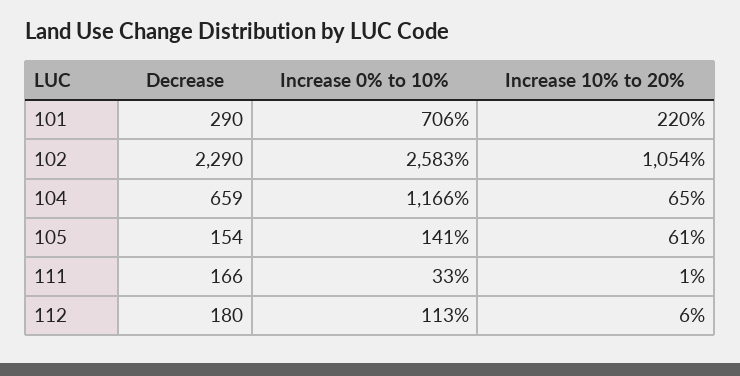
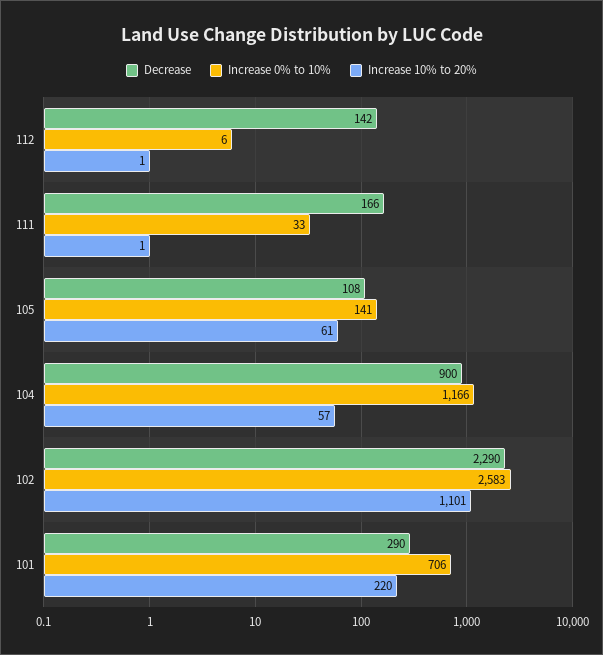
  {
    "Decrease": {
      "101": 290,
      "102": 2290,
-     "104": 659,
+     "104": 900,
-     "105": 154,
+     "105": 108,
      "111": 166,
-     "112": 180
+     "112": 142
    },
    "Increase 0% to 10%": {
      "101": 706,
      "102": 2583,
      "104": 1166,
      "105": 141,
      "111": 33,
-     "112": 113
+     "112": 6
    },
    "Increase 10% to 20%": {
      "101": 220,
-     "102": 1054,
+     "102": 1101,
-     "104": 65,
+     "104": 57,
      "105": 61,
      "111": 1,
-     "112": 6
+     "112": 1
    }
  }

